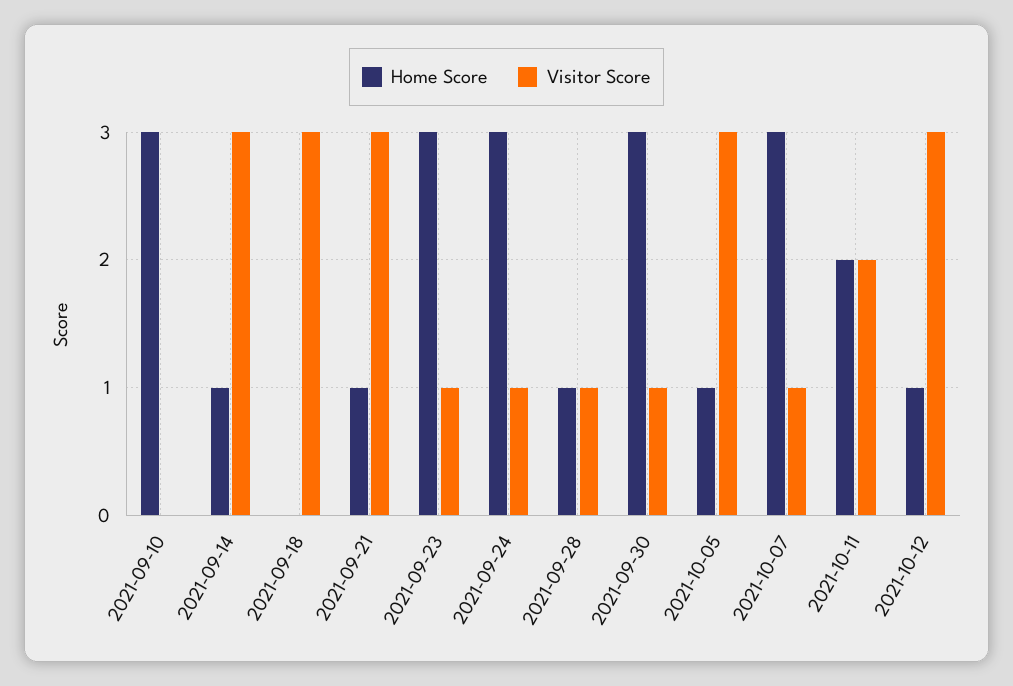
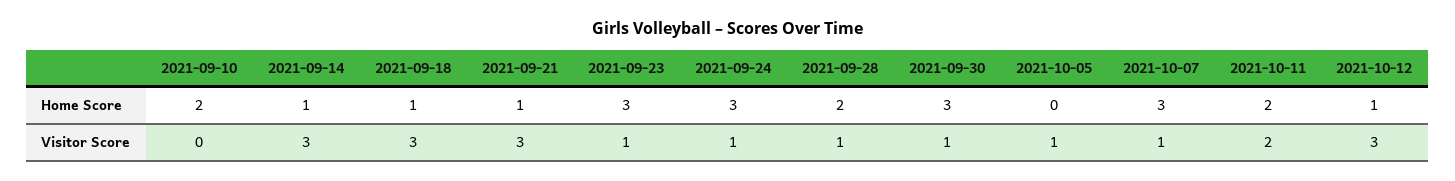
  {
    "Home Score": {
-     "2021-09-10": 3,
+     "2021-09-10": 2,
      "2021-09-14": 1,
-     "2021-09-18": 0,
+     "2021-09-18": 1,
      "2021-09-21": 1,
      "2021-09-23": 3,
      "2021-09-24": 3,
-     "2021-09-28": 1,
+     "2021-09-28": 2,
      "2021-09-30": 3,
-     "2021-10-05": 1,
+     "2021-10-05": 0,
      "2021-10-07": 3,
      "2021-10-11": 2,
      "2021-10-12": 1
    },
    "Visitor Score": {
      "2021-09-10": 0,
      "2021-09-14": 3,
      "2021-09-18": 3,
      "2021-09-21": 3,
      "2021-09-23": 1,
      "2021-09-24": 1,
      "2021-09-28": 1,
      "2021-09-30": 1,
-     "2021-10-05": 3,
+     "2021-10-05": 1,
      "2021-10-07": 1,
      "2021-10-11": 2,
      "2021-10-12": 3
    }
  }

